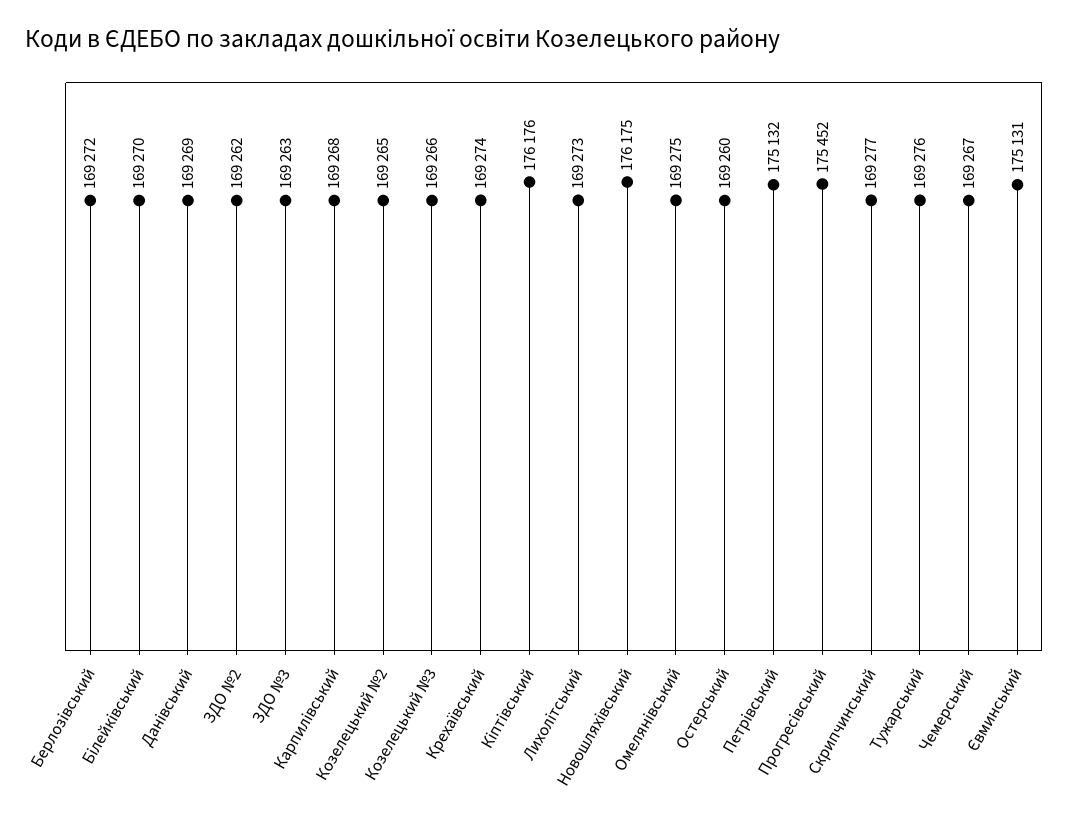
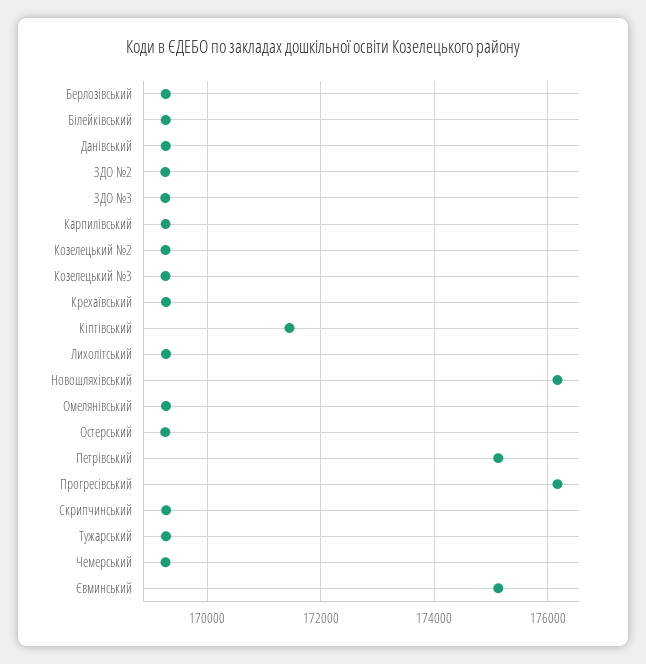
  {
    "Берлозівський": 169272,
    "Білейківський": 169270,
    "Данівський": 169269,
    "ЗДО №2": 169262,
    "ЗДО №3": 169263,
    "Карпилівський": 169268,
    "Козелецький №2": 169265,
    "Козелецький №3": 169266,
    "Крехаївський": 169274,
-   "Кіптівський": 176176,
+   "Кіптівський": 171400,
    "Лихолітський": 169273,
    "Новошляхівський": 176175,
    "Омелянівський": 169275,
    "Остерський": 169260,
    "Петрівський": 175132,
-   "Прогресівський": 175452,
+   "Прогресівський": 176200,
    "Скрипчинський": 169277,
    "Тужарський": 169276,
    "Чемерський": 169267,
    "Євминський": 175131
  }

